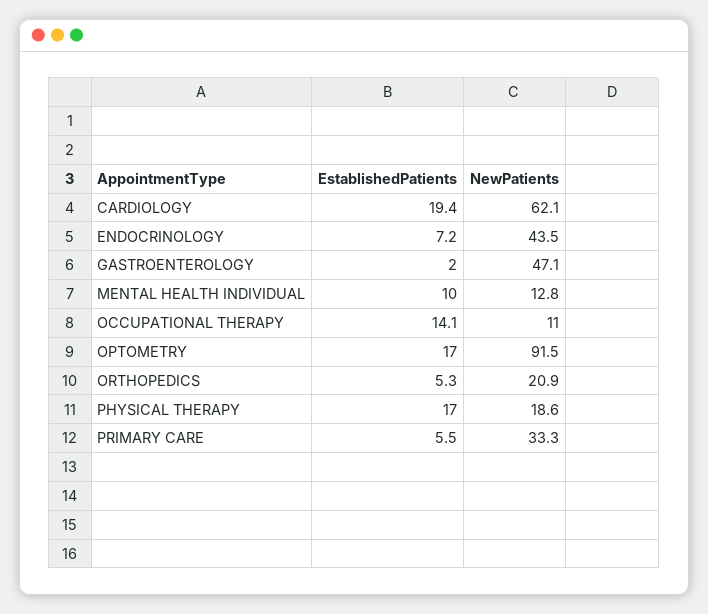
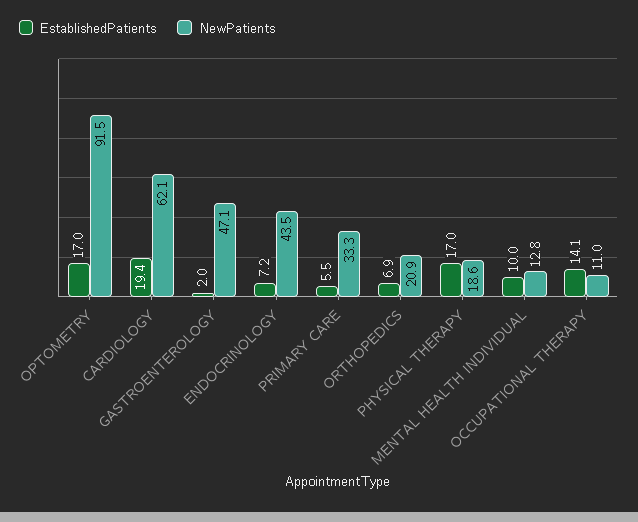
  {
    "EstablishedPatients": {
      "CARDIOLOGY": 19.4,
      "ENDOCRINOLOGY": 7.2,
      "GASTROENTEROLOGY": 2,
      "MENTAL HEALTH INDIVIDUAL": 10,
      "OCCUPATIONAL THERAPY": 14.1,
      "OPTOMETRY": 17,
-     "ORTHOPEDICS": 5.3,
+     "ORTHOPEDICS": 6.9,
      "PHYSICAL THERAPY": 17,
      "PRIMARY CARE": 5.5
    },
    "NewPatients": {
      "CARDIOLOGY": 62.1,
      "ENDOCRINOLOGY": 43.5,
      "GASTROENTEROLOGY": 47.1,
      "MENTAL HEALTH INDIVIDUAL": 12.8,
      "OCCUPATIONAL THERAPY": 11,
      "OPTOMETRY": 91.5,
      "ORTHOPEDICS": 20.9,
      "PHYSICAL THERAPY": 18.6,
      "PRIMARY CARE": 33.3
    }
  }

